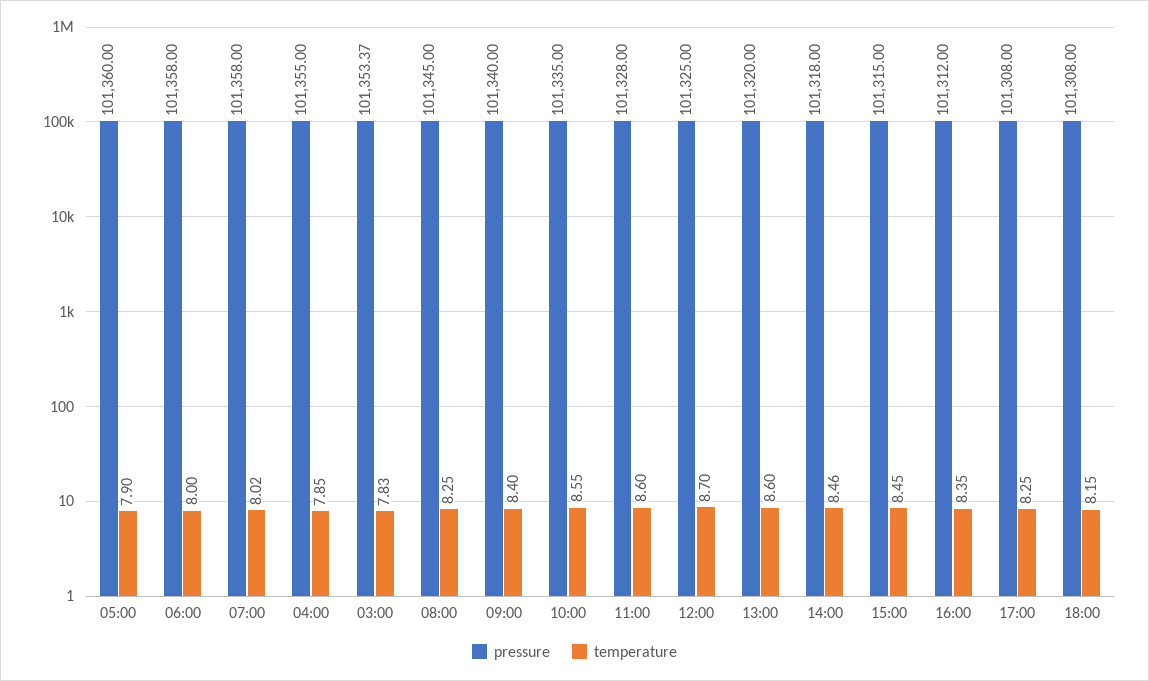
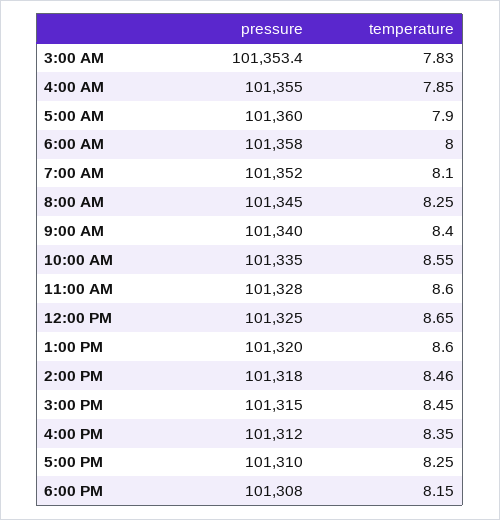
  {
    "pressure": {
      "05:00": 101360,
      "06:00": 101358,
-     "07:00": 101358,
+     "07:00": 101352,
      "04:00": 101355,
      "03:00": 101353.37,
      "08:00": 101345,
      "09:00": 101340,
      "10:00": 101335,
      "11:00": 101328,
      "12:00": 101325,
      "13:00": 101320,
      "14:00": 101318,
      "15:00": 101315,
      "16:00": 101312,
-     "17:00": 101308,
+     "17:00": 101310,
      "18:00": 101308
    },
    "temperature": {
      "05:00": 7.9,
      "06:00": 8,
-     "07:00": 8.02,
+     "07:00": 8.1,
      "04:00": 7.85,
      "03:00": 7.83,
      "08:00": 8.25,
      "09:00": 8.4,
      "10:00": 8.55,
      "11:00": 8.6,
-     "12:00": 8.7,
+     "12:00": 8.65,
      "13:00": 8.6,
      "14:00": 8.46,
      "15:00": 8.45,
      "16:00": 8.35,
      "17:00": 8.25,
      "18:00": 8.15
    }
  }

